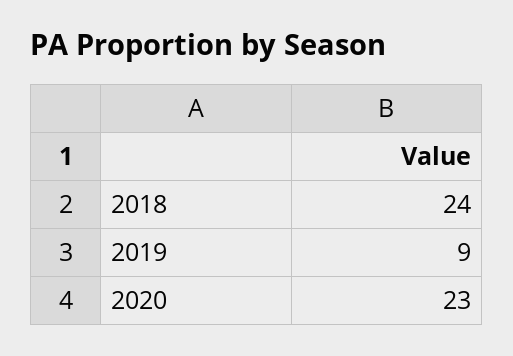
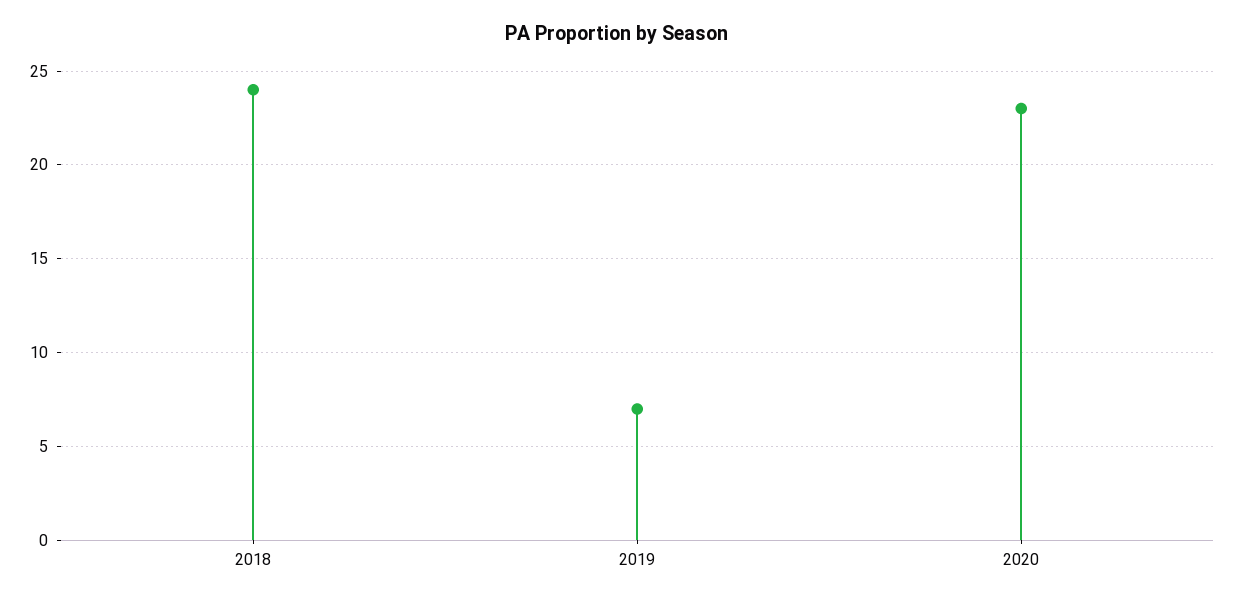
  {
    "2018": 24,
-   "2019": 9,
+   "2019": 7,
    "2020": 23
  }

